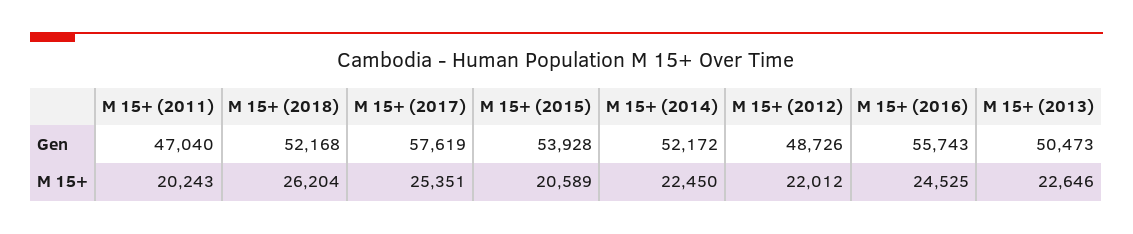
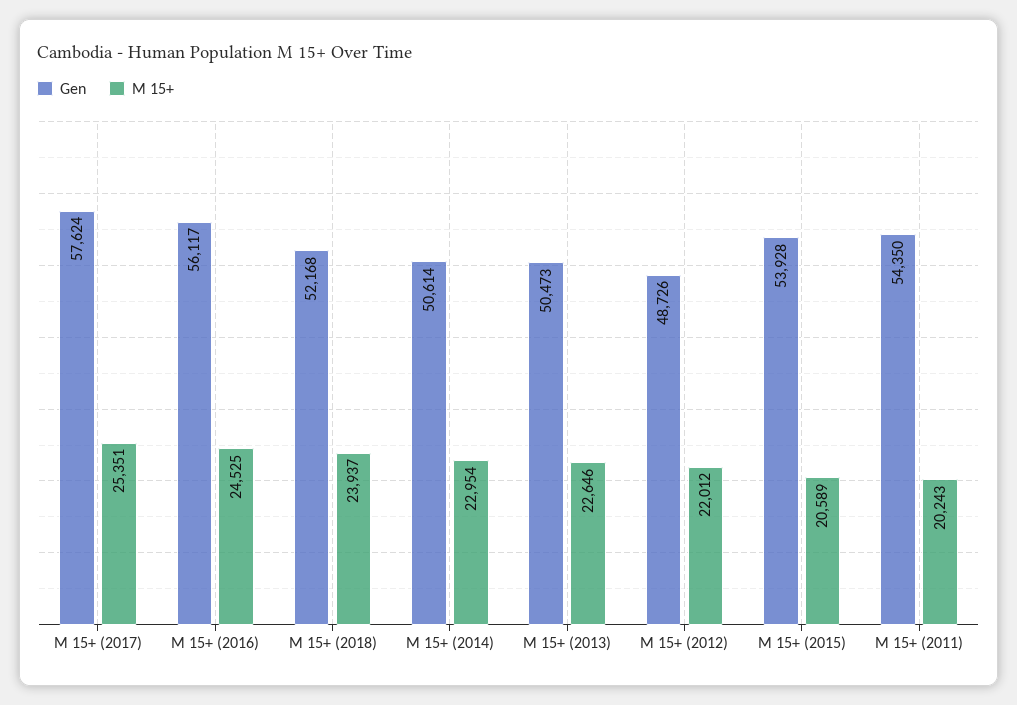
  {
    "Gen": {
-     "M 15+ (2011)": 47040,
+     "M 15+ (2011)": 54350,
      "M 15+ (2018)": 52168,
-     "M 15+ (2017)": 57619,
+     "M 15+ (2017)": 57624,
      "M 15+ (2015)": 53928,
-     "M 15+ (2014)": 52172,
+     "M 15+ (2014)": 50614,
      "M 15+ (2012)": 48726,
-     "M 15+ (2016)": 55743,
+     "M 15+ (2016)": 56117,
      "M 15+ (2013)": 50473
    },
    "M 15+": {
      "M 15+ (2011)": 20243,
-     "M 15+ (2018)": 26204,
+     "M 15+ (2018)": 23937,
      "M 15+ (2017)": 25351,
      "M 15+ (2015)": 20589,
-     "M 15+ (2014)": 22450,
+     "M 15+ (2014)": 22954,
      "M 15+ (2012)": 22012,
      "M 15+ (2016)": 24525,
      "M 15+ (2013)": 22646
    }
  }

